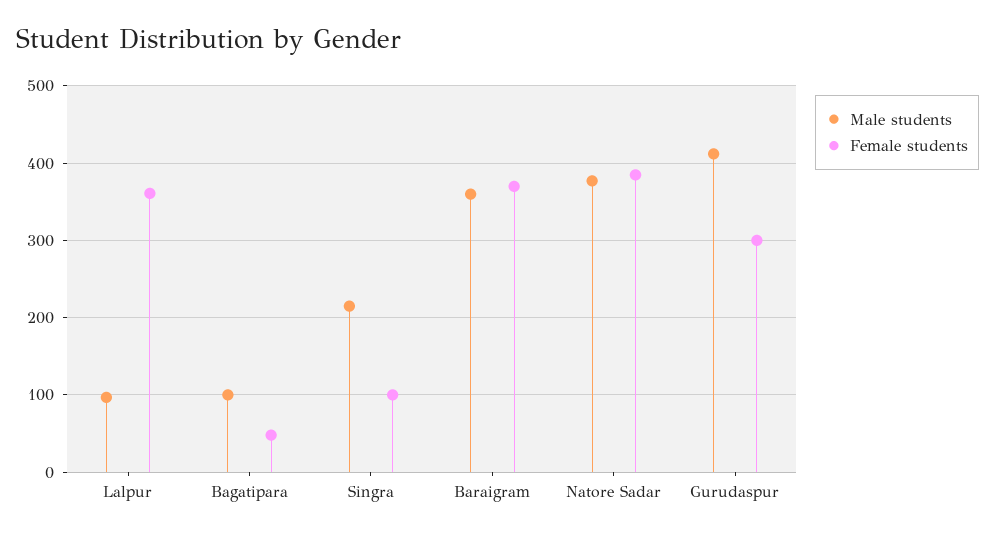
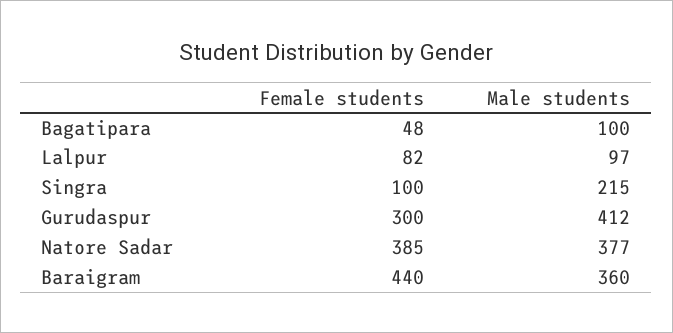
  {
    "Male students": {
      "Lalpur": 97,
      "Bagatipara": 100,
      "Singra": 215,
      "Baraigram": 360,
      "Natore Sadar": 377,
      "Gurudaspur": 412
    },
    "Female students": {
-     "Lalpur": 360,
+     "Lalpur": 82,
      "Bagatipara": 48,
      "Singra": 100,
-     "Baraigram": 370,
+     "Baraigram": 440,
      "Natore Sadar": 385,
      "Gurudaspur": 300
    }
  }

